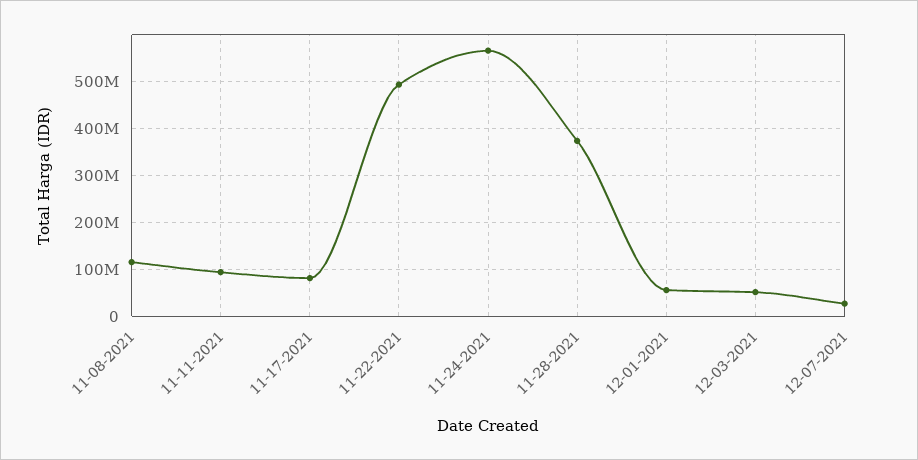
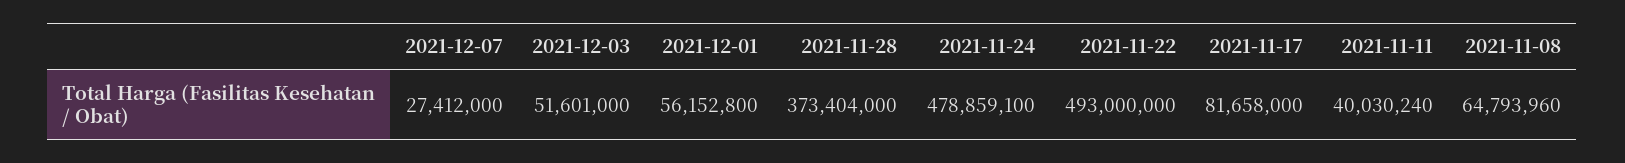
  {
-   "11-08-2021": 120000000,
+   "11-08-2021": 64793960,
-   "11-11-2021": 100000000,
+   "11-11-2021": 40030240,
    "11-17-2021": 81658000,
    "11-22-2021": 493000000,
-   "11-24-2021": 560000000,
+   "11-24-2021": 478859100,
    "11-28-2021": 373404000,
    "12-01-2021": 56152800,
    "12-03-2021": 51601000,
    "12-07-2021": 27412000
  }

